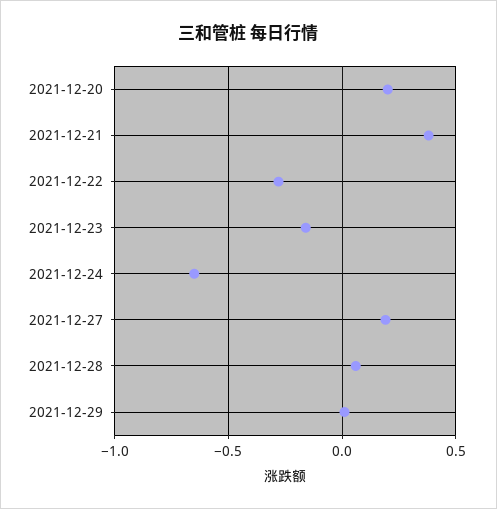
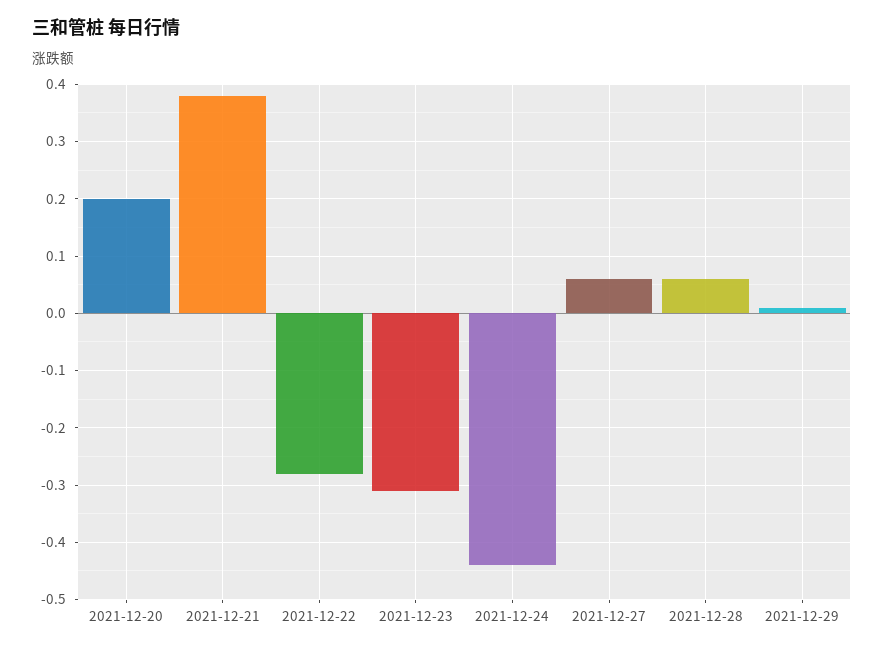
  {
    "2021-12-20": 0.2,
    "2021-12-21": 0.4,
    "2021-12-22": -0.3,
-   "2021-12-23": -0.15,
+   "2021-12-23": -0.3,
-   "2021-12-24": -0.65,
+   "2021-12-24": -0.45,
-   "2021-12-27": 0.2,
+   "2021-12-27": 0.05,
    "2021-12-28": 0.05,
    "2021-12-29": 0
  }

